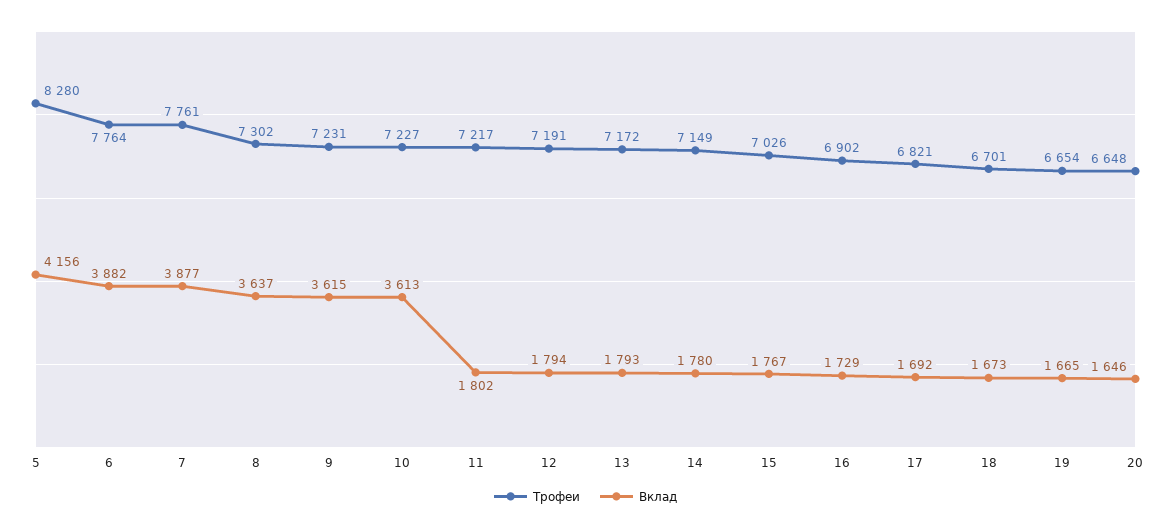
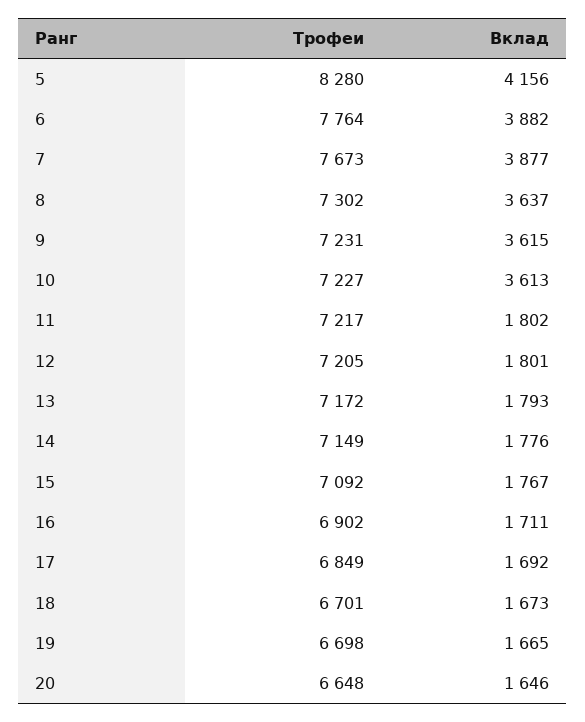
  {
    "Трофеи": {
      "5": 8280,
      "6": 7764,
-     "7": 7761,
+     "7": 7673,
      "8": 7302,
      "9": 7231,
      "10": 7227,
      "11": 7217,
-     "12": 7191,
+     "12": 7205,
      "13": 7172,
      "14": 7149,
-     "15": 7026,
+     "15": 7092,
      "16": 6902,
-     "17": 6821,
+     "17": 6849,
      "18": 6701,
-     "19": 6654,
+     "19": 6698,
      "20": 6648
    },
    "Вклад": {
      "5": 4156,
      "6": 3882,
      "7": 3877,
      "8": 3637,
      "9": 3615,
      "10": 3613,
      "11": 1802,
-     "12": 1794,
+     "12": 1801,
      "13": 1793,
-     "14": 1780,
+     "14": 1776,
      "15": 1767,
-     "16": 1729,
+     "16": 1711,
      "17": 1692,
      "18": 1673,
      "19": 1665,
      "20": 1646
    }
  }

